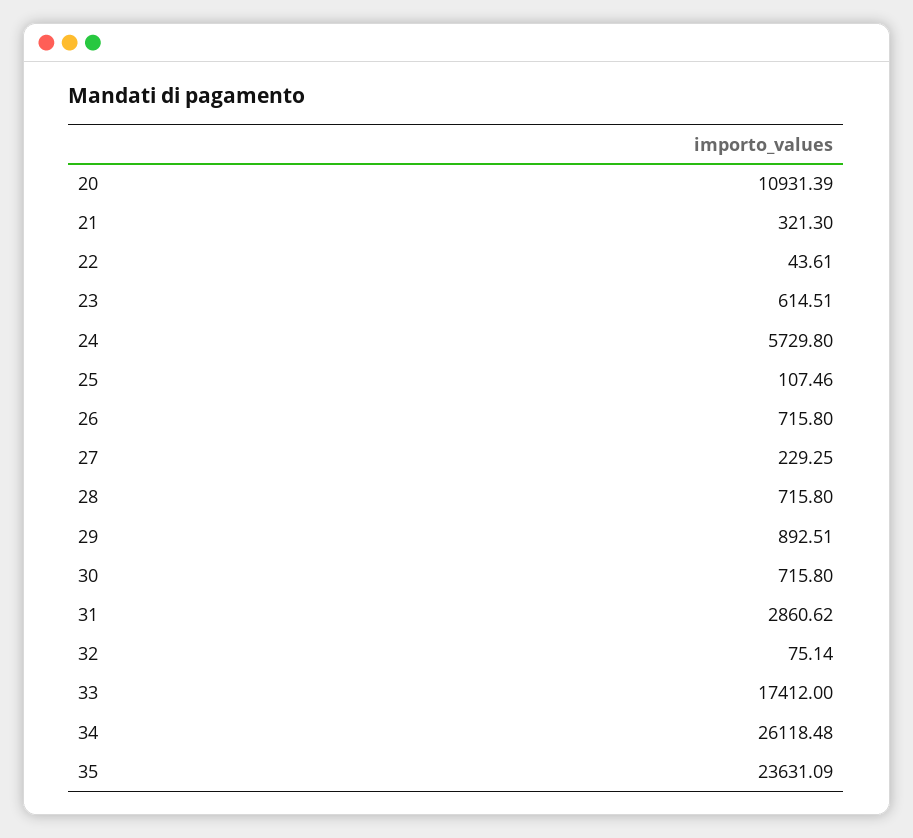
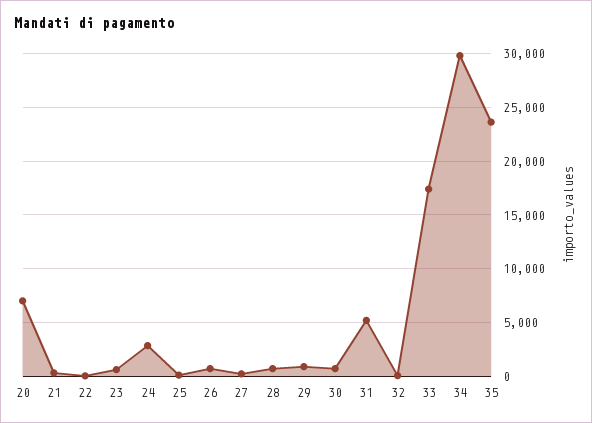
  {
-   "20": 10931.39,
+   "20": 7000,
    "21": 321.3,
    "22": 43.61,
    "23": 614.51,
-   "24": 5729.8,
+   "24": 3000,
    "25": 107.46,
    "26": 715.8,
    "27": 229.25,
    "28": 715.8,
    "29": 892.51,
    "30": 715.8,
-   "31": 2860.62,
+   "31": 5000,
    "32": 75.14,
    "33": 17412,
-   "34": 26118.48,
+   "34": 30000,
    "35": 23631.09
  }

